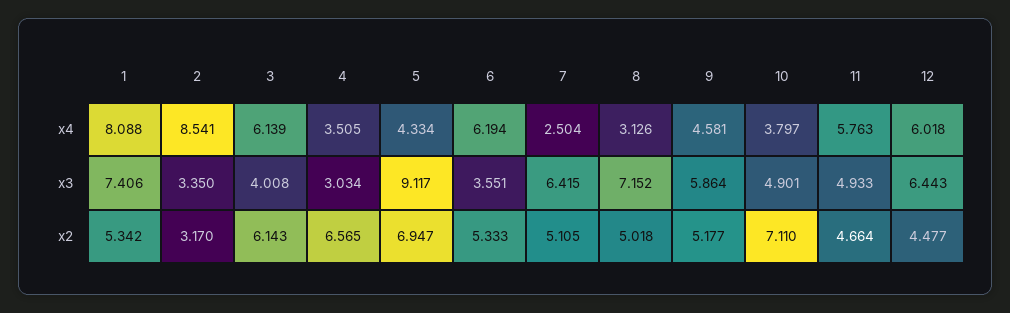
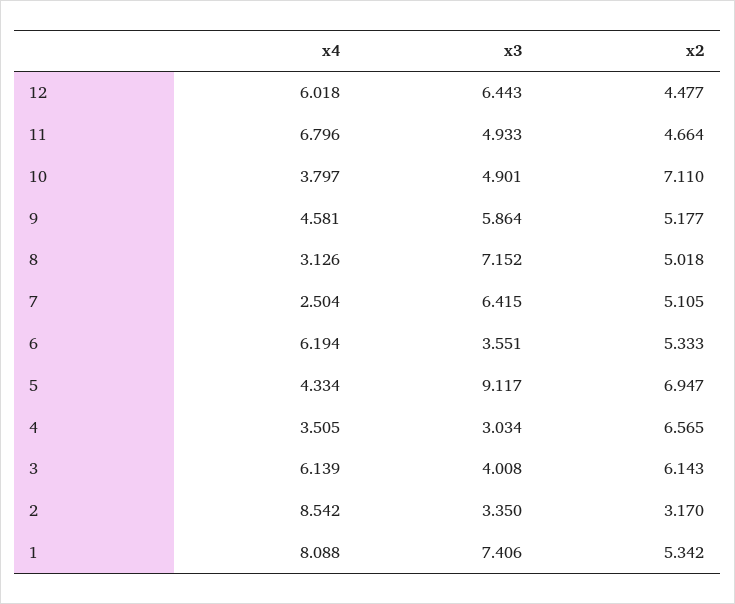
  {
    "1": {
      "x4": 8.088,
      "x3": 7.406,
      "x2": 5.342
    },
    "2": {
-     "x4": 8.541,
+     "x4": 8.542,
      "x3": 3.35,
      "x2": 3.17
    },
    "3": {
      "x4": 6.139,
      "x3": 4.008,
      "x2": 6.143
    },
    "4": {
      "x4": 3.505,
      "x3": 3.034,
      "x2": 6.565
    },
    "5": {
      "x4": 4.334,
      "x3": 9.117,
      "x2": 6.947
    },
    "6": {
      "x4": 6.194,
      "x3": 3.551,
      "x2": 5.333
    },
    "7": {
      "x4": 2.504,
      "x3": 6.415,
      "x2": 5.105
    },
    "8": {
      "x4": 3.126,
      "x3": 7.152,
      "x2": 5.018
    },
    "9": {
      "x4": 4.581,
      "x3": 5.864,
      "x2": 5.177
    },
    "10": {
      "x4": 3.797,
      "x3": 4.901,
      "x2": 7.11
    },
    "11": {
-     "x4": 5.763,
+     "x4": 6.796,
      "x3": 4.933,
      "x2": 4.664
    },
    "12": {
      "x4": 6.018,
      "x3": 6.443,
      "x2": 4.477
    }
  }

